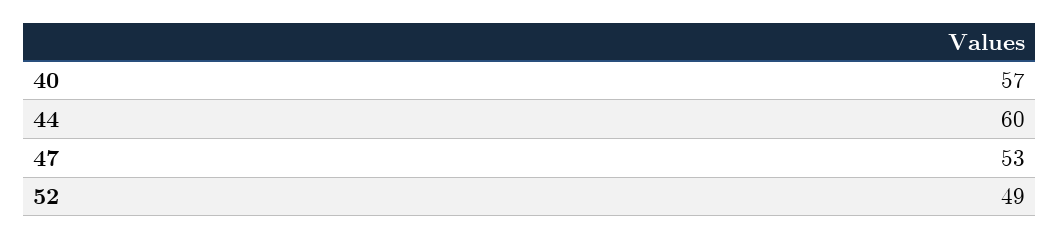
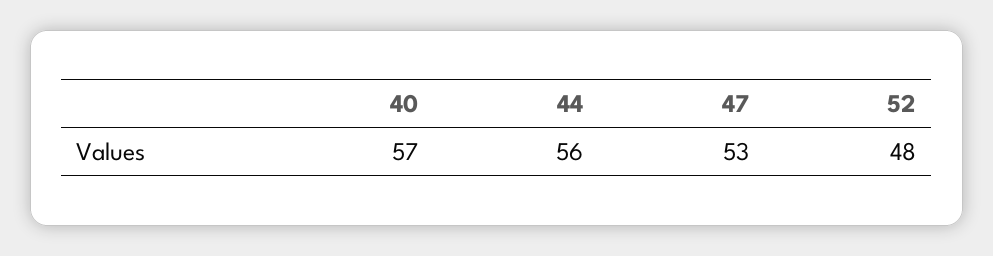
  {
    "40": 57,
-   "44": 60,
+   "44": 56,
    "47": 53,
-   "52": 49
+   "52": 48
  }

